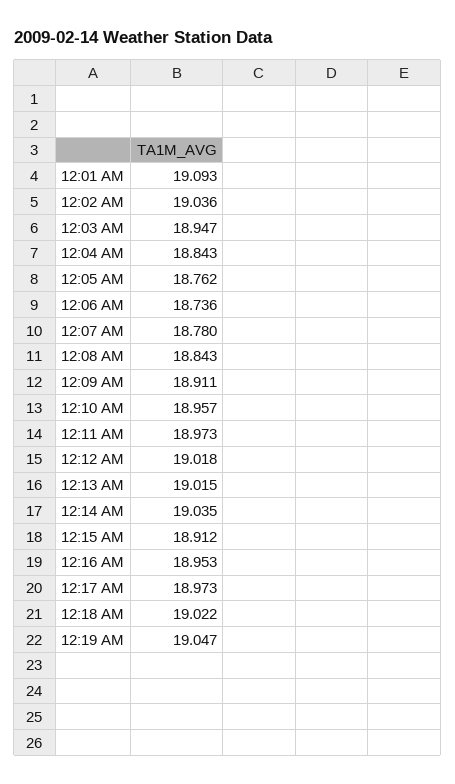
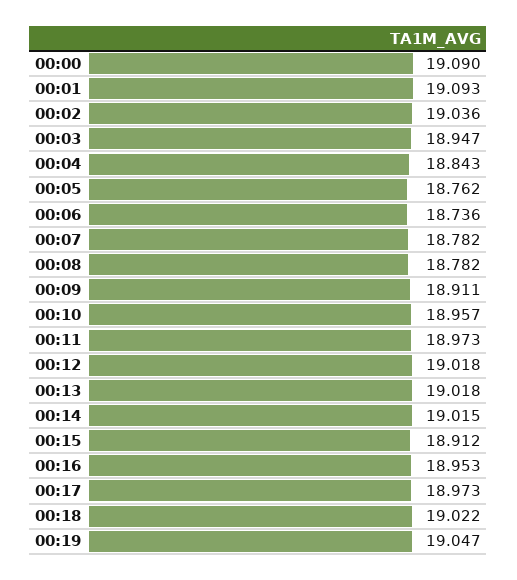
  {
    "12:01 AM": 19.093,
    "12:02 AM": 19.036,
    "12:03 AM": 18.947,
    "12:04 AM": 18.843,
    "12:05 AM": 18.762,
    "12:06 AM": 18.736,
-   "12:07 AM": 18.78,
+   "12:07 AM": 18.782,
-   "12:08 AM": 18.843,
+   "12:08 AM": 18.782,
    "12:09 AM": 18.911,
    "12:10 AM": 18.957,
    "12:11 AM": 18.973,
    "12:12 AM": 19.018,
-   "12:13 AM": 19.015,
+   "12:13 AM": 19.018,
-   "12:14 AM": 19.035,
+   "12:14 AM": 19.015,
    "12:15 AM": 18.912,
    "12:16 AM": 18.953,
    "12:17 AM": 18.973,
    "12:18 AM": 19.022,
-   "12:19 AM": 19.047
+   "12:19 AM": 19.047,
+   "00:00": 19.09
  }

